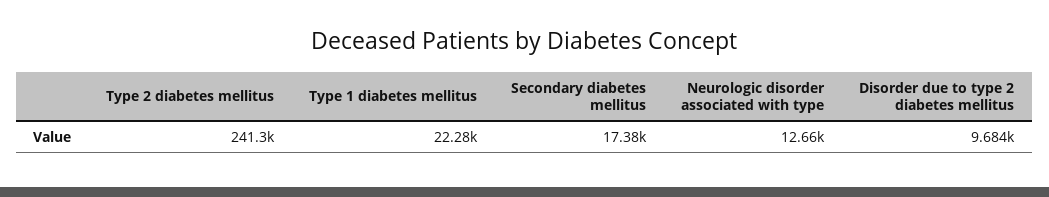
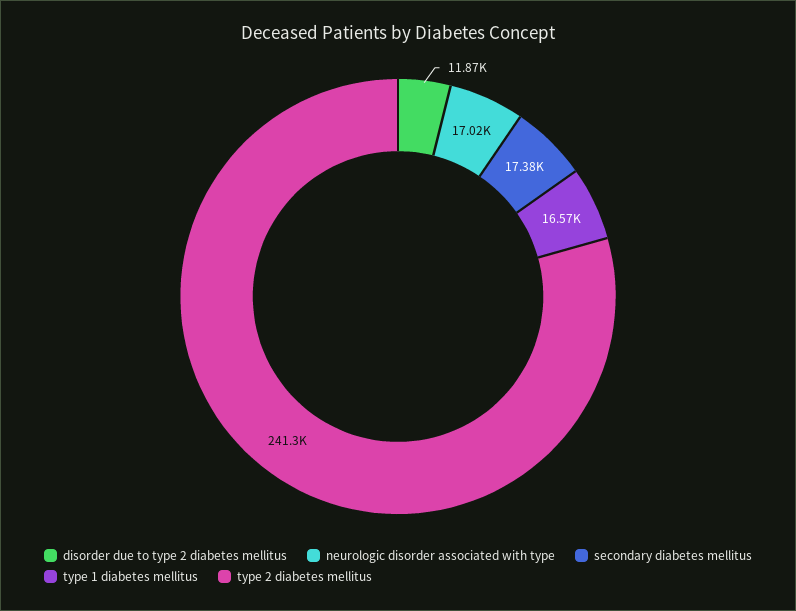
  {
    "Type 2 diabetes mellitus": 241300,
-   "Type 1 diabetes mellitus": 22280,
+   "Type 1 diabetes mellitus": 16570,
    "Secondary diabetes mellitus": 17380,
-   "Neurologic disorder associated with type": 12660,
+   "Neurologic disorder associated with type": 17020,
-   "Disorder due to type 2 diabetes mellitus": 9684
+   "Disorder due to type 2 diabetes mellitus": 11870
  }

